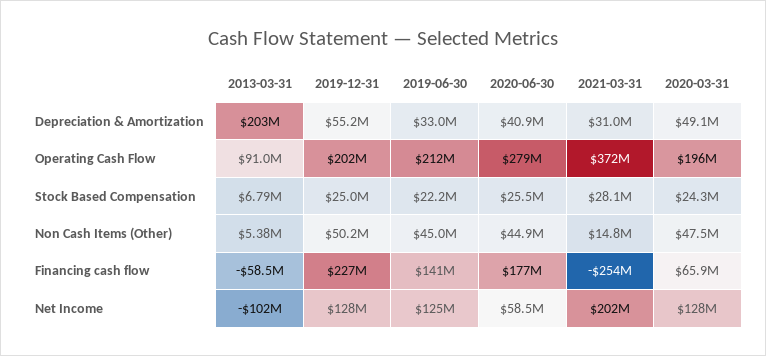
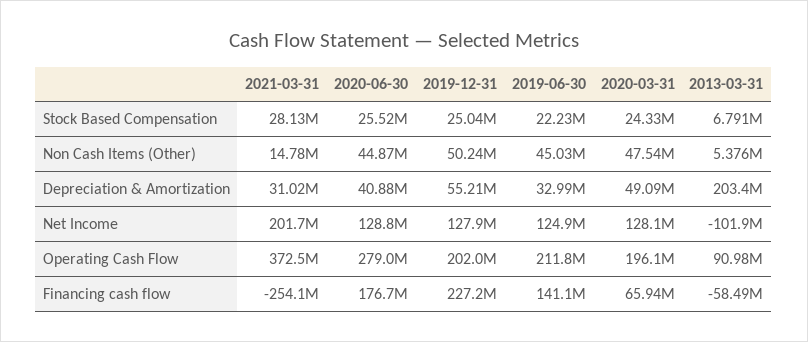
  {
    "2013-03-31": {
      "Depreciation & Amortization": 203400000,
      "Operating Cash Flow": 90980000,
      "Stock Based Compensation": 6791000,
      "Non Cash Items (Other)": 5376000,
      "Financing cash flow": -58490000,
      "Net Income": -101900000
    },
    "2019-12-31": {
      "Depreciation & Amortization": 55210000,
      "Operating Cash Flow": 202000000,
      "Stock Based Compensation": 25040000,
      "Non Cash Items (Other)": 50240000,
      "Financing cash flow": 227200000,
      "Net Income": 127900000
    },
    "2019-06-30": {
      "Depreciation & Amortization": 32990000,
      "Operating Cash Flow": 211800000,
      "Stock Based Compensation": 22230000,
      "Non Cash Items (Other)": 45030000,
      "Financing cash flow": 141100000,
      "Net Income": 124900000
    },
    "2020-06-30": {
      "Depreciation & Amortization": 40880000,
      "Operating Cash Flow": 279000000,
      "Stock Based Compensation": 25520000,
      "Non Cash Items (Other)": 44870000,
      "Financing cash flow": 176700000,
-     "Net Income": 58500000
+     "Net Income": 128800000
    },
    "2021-03-31": {
      "Depreciation & Amortization": 31020000,
      "Operating Cash Flow": 372500000,
      "Stock Based Compensation": 28130000,
      "Non Cash Items (Other)": 14780000,
      "Financing cash flow": -254100000,
      "Net Income": 201700000
    },
    "2020-03-31": {
      "Depreciation & Amortization": 49090000,
      "Operating Cash Flow": 196100000,
      "Stock Based Compensation": 24330000,
      "Non Cash Items (Other)": 47540000,
      "Financing cash flow": 65940000,
      "Net Income": 128100000
    }
  }

